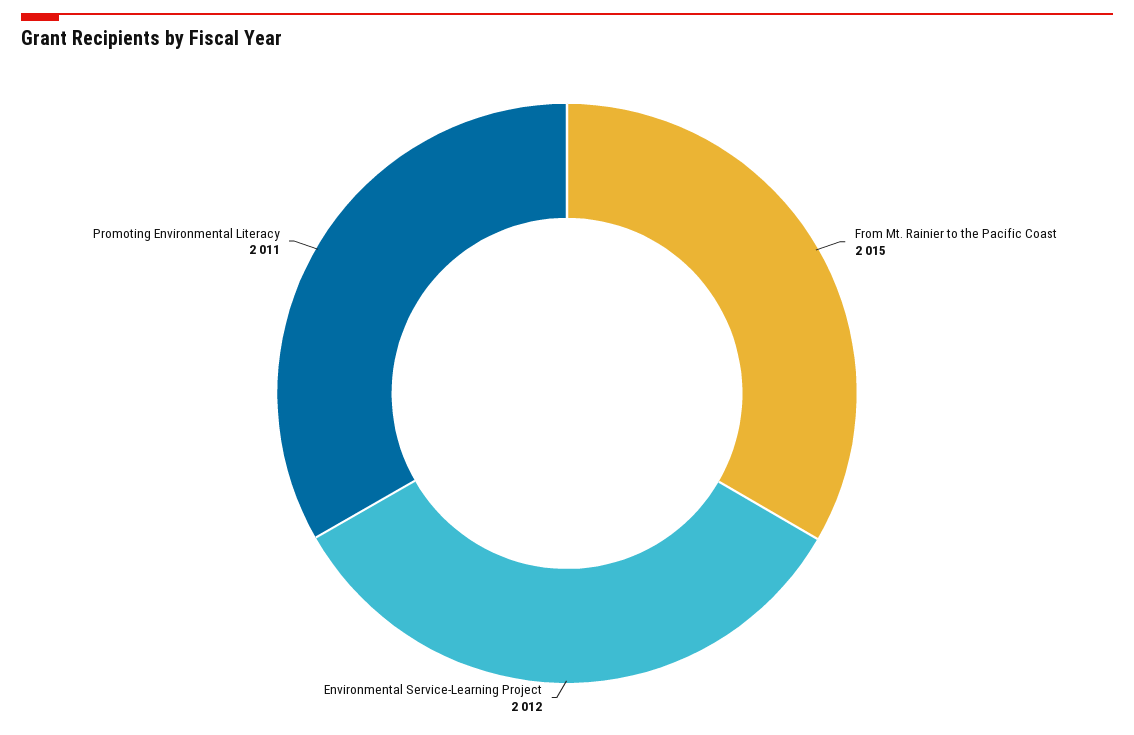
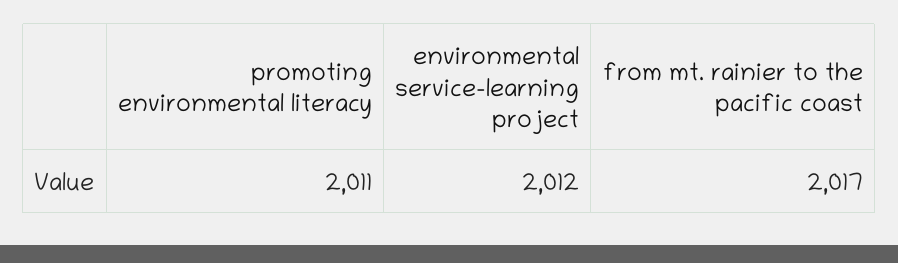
  {
-   "From Mt. Rainier to the Pacific Coast": 2015,
+   "From Mt. Rainier to the Pacific Coast": 2017,
    "Environmental Service-Learning Project": 2012,
    "Promoting Environmental Literacy": 2011
  }

